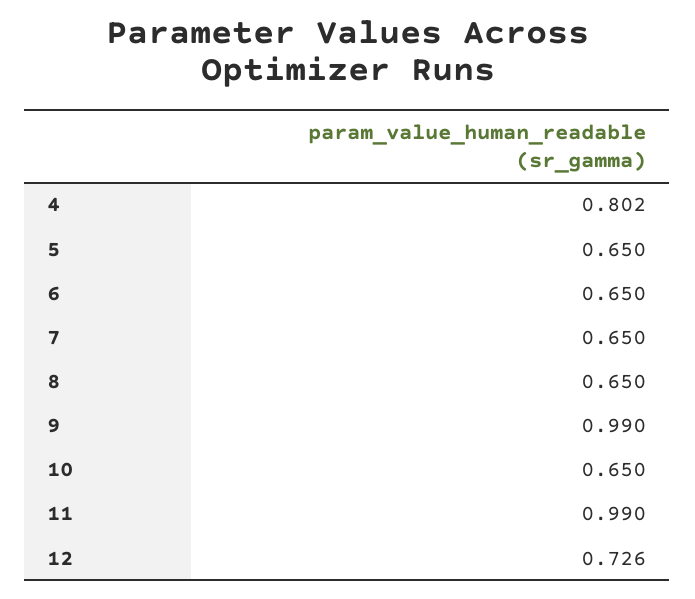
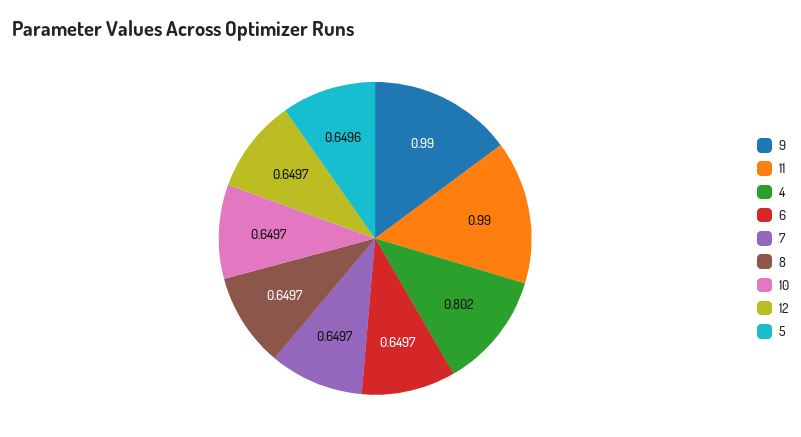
  {
    "4": 0.802,
    "5": 0.6496,
    "6": 0.6497,
    "7": 0.6497,
    "8": 0.6497,
    "9": 0.99,
    "10": 0.6497,
    "11": 0.99,
-   "12": 0.726
+   "12": 0.6497
  }

